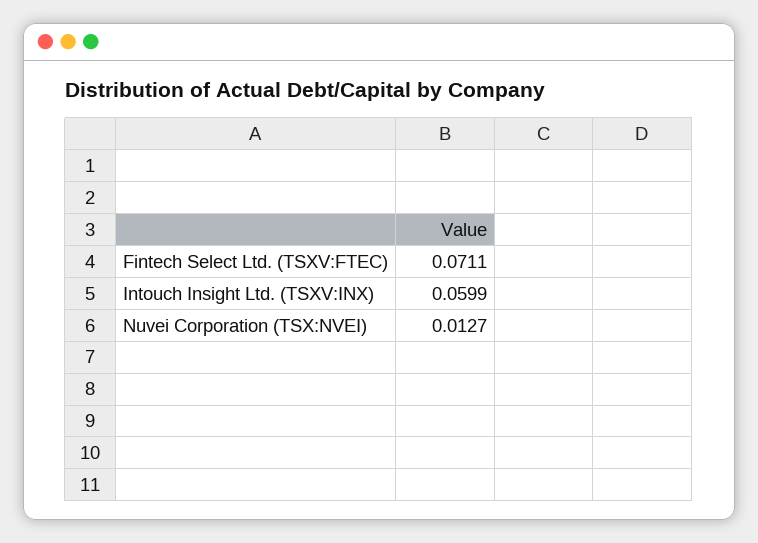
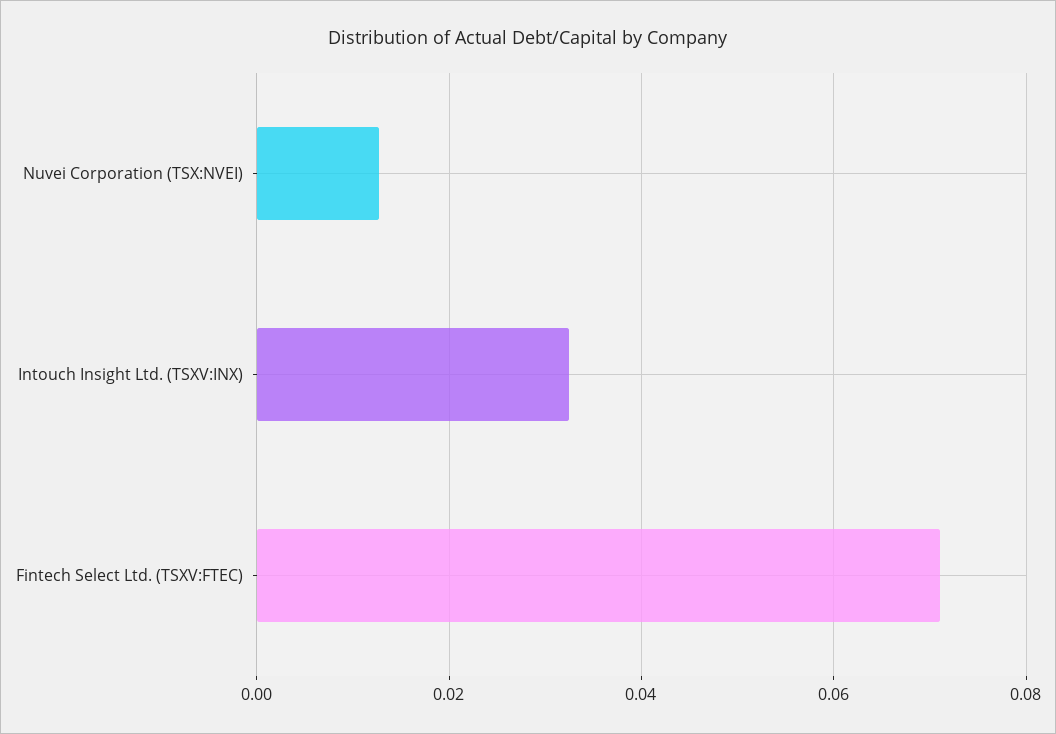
  {
    "Fintech Select Ltd. (TSXV:FTEC)": 0.0711,
-   "Intouch Insight Ltd. (TSXV:INX)": 0.0599,
+   "Intouch Insight Ltd. (TSXV:INX)": 0.032,
    "Nuvei Corporation (TSX:NVEI)": 0.0127
  }

